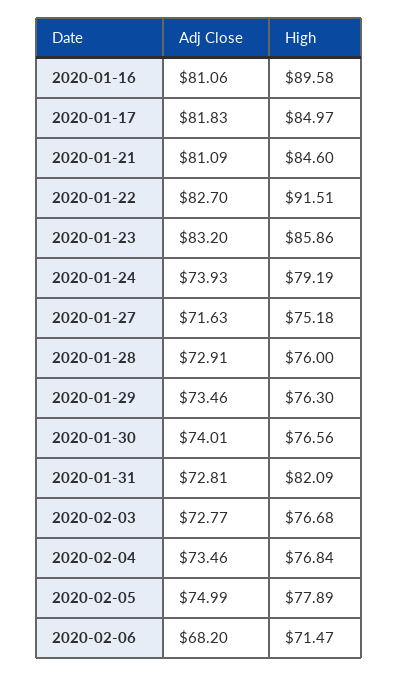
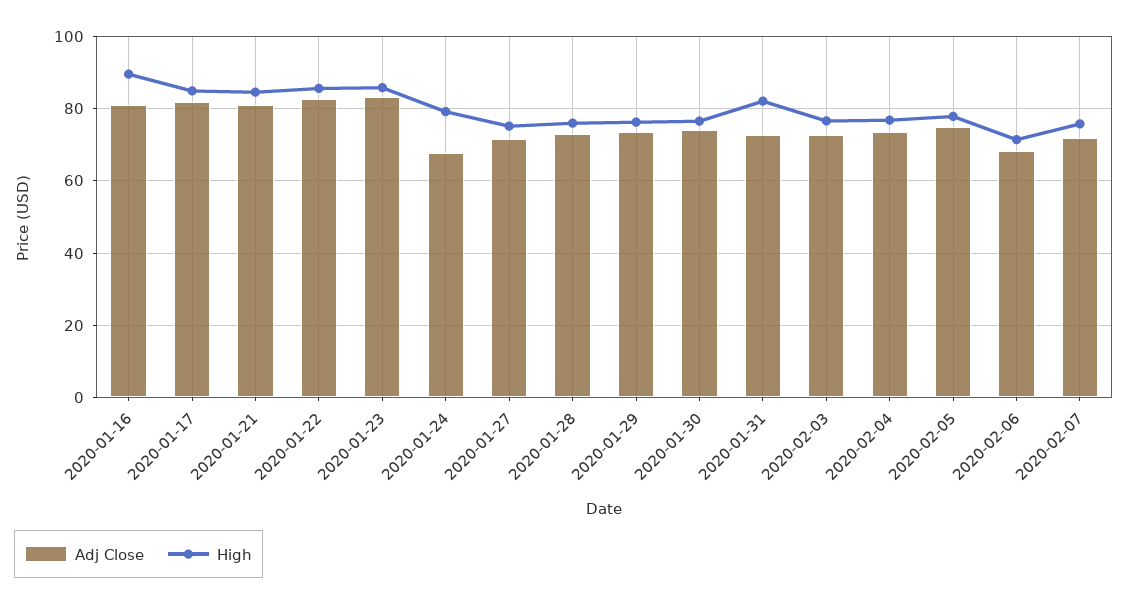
  {
    "Adj Close": {
      "2020-01-16": 81.06,
      "2020-01-17": 81.83,
      "2020-01-21": 81.09,
      "2020-01-22": 82.7,
      "2020-01-23": 83.2,
-     "2020-01-24": 73.93,
+     "2020-01-24": 68,
      "2020-01-27": 71.63,
      "2020-01-28": 72.91,
      "2020-01-29": 73.46,
      "2020-01-30": 74.01,
      "2020-01-31": 72.81,
      "2020-02-03": 72.77,
      "2020-02-04": 73.46,
      "2020-02-05": 74.99,
-     "2020-02-06": 68.2
+     "2020-02-06": 68.2,
+     "2020-02-07": 72
    },
    "High": {
      "2020-01-16": 89.58,
      "2020-01-17": 84.97,
      "2020-01-21": 84.6,
-     "2020-01-22": 91.51,
+     "2020-01-22": 86,
      "2020-01-23": 85.86,
      "2020-01-24": 79.19,
      "2020-01-27": 75.18,
      "2020-01-28": 76,
      "2020-01-29": 76.3,
      "2020-01-30": 76.56,
      "2020-01-31": 82.09,
      "2020-02-03": 76.68,
      "2020-02-04": 76.84,
      "2020-02-05": 77.89,
-     "2020-02-06": 71.47
+     "2020-02-06": 71.47,
+     "2020-02-07": 76
    }
  }

